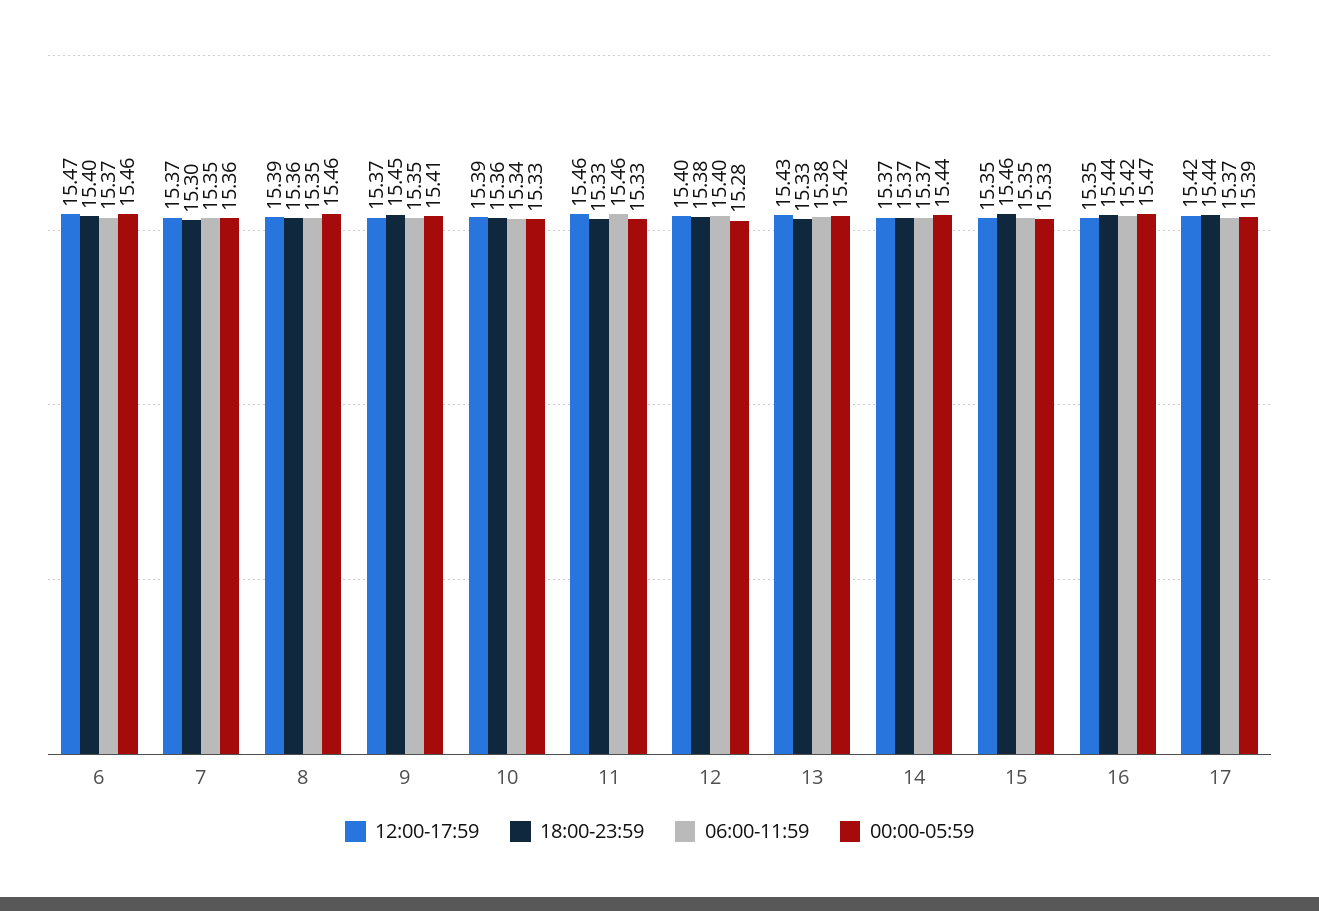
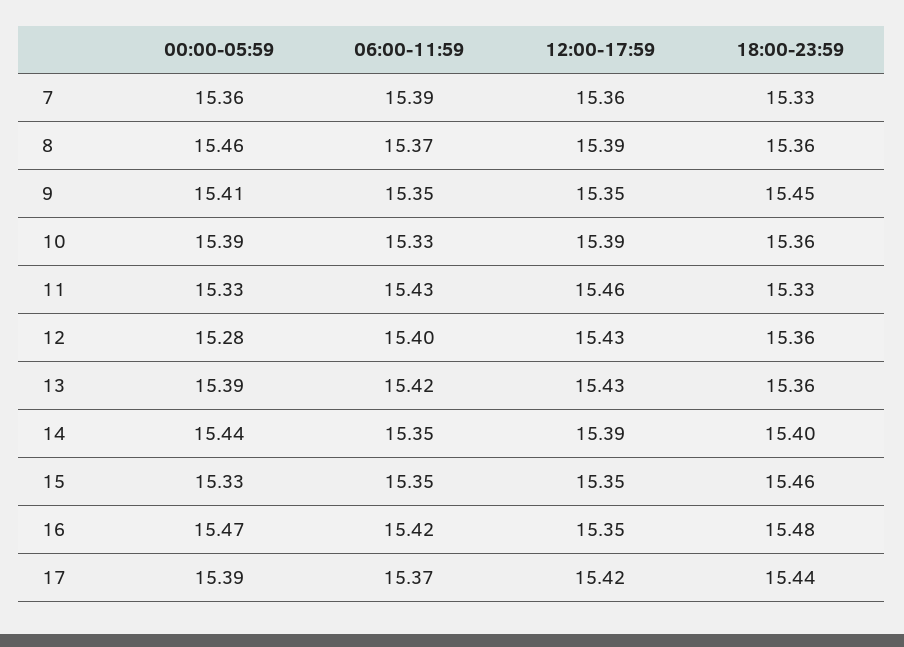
  {
    "12:00-17:59": {
-     "6": 15.47,
-     "7": 15.37,
+     "7": 15.36,
      "8": 15.39,
-     "9": 15.37,
+     "9": 15.35,
      "10": 15.39,
      "11": 15.46,
-     "12": 15.4,
+     "12": 15.43,
      "13": 15.43,
-     "14": 15.37,
+     "14": 15.39,
      "15": 15.35,
      "16": 15.35,
      "17": 15.42
    },
    "18:00-23:59": {
-     "6": 15.4,
-     "7": 15.3,
+     "7": 15.33,
      "8": 15.36,
      "9": 15.45,
      "10": 15.36,
      "11": 15.33,
-     "12": 15.38,
+     "12": 15.36,
-     "13": 15.33,
+     "13": 15.36,
-     "14": 15.37,
+     "14": 15.4,
      "15": 15.46,
-     "16": 15.44,
+     "16": 15.48,
      "17": 15.44
    },
    "06:00-11:59": {
-     "6": 15.37,
-     "7": 15.35,
+     "7": 15.39,
-     "8": 15.35,
+     "8": 15.37,
      "9": 15.35,
-     "10": 15.34,
+     "10": 15.33,
-     "11": 15.46,
+     "11": 15.43,
      "12": 15.4,
-     "13": 15.38,
+     "13": 15.42,
-     "14": 15.37,
+     "14": 15.35,
      "15": 15.35,
      "16": 15.42,
      "17": 15.37
    },
    "00:00-05:59": {
-     "6": 15.46,
      "7": 15.36,
      "8": 15.46,
      "9": 15.41,
-     "10": 15.33,
+     "10": 15.39,
      "11": 15.33,
      "12": 15.28,
-     "13": 15.42,
+     "13": 15.39,
      "14": 15.44,
      "15": 15.33,
      "16": 15.47,
      "17": 15.39
    }
  }

